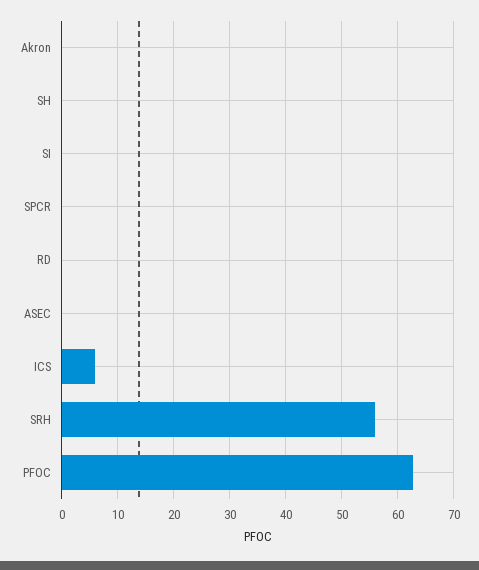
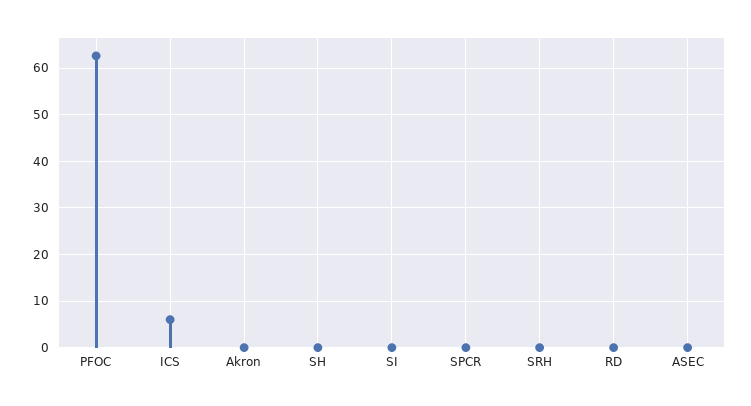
  {
    "Akron": 0,
    "SH": 0,
    "SI": 0,
    "SPCR": 0,
    "RD": 0,
    "ASEC": 0,
    "ICS": 6,
-   "SRH": 56,
+   "SRH": 0,
    "PFOC": 62
  }

